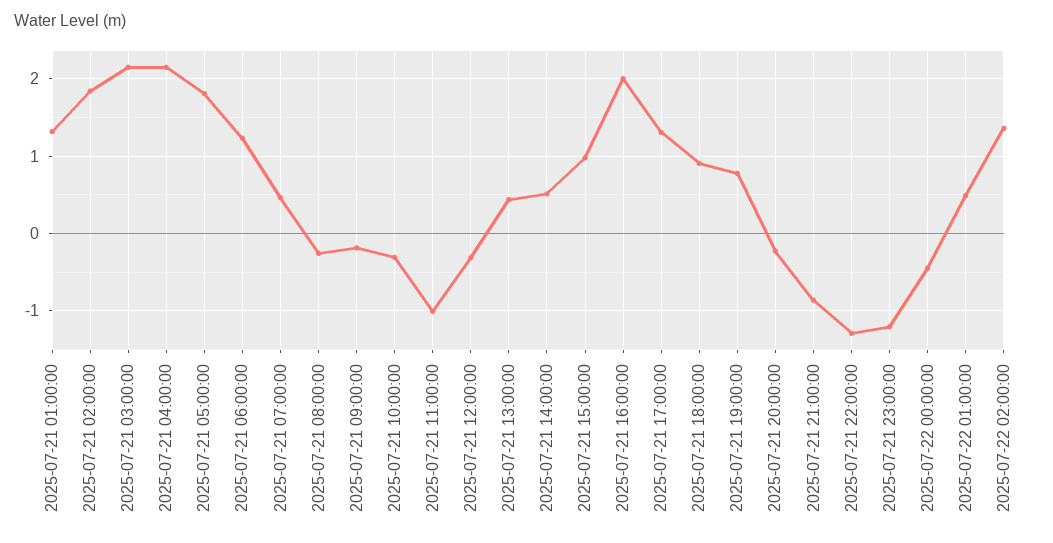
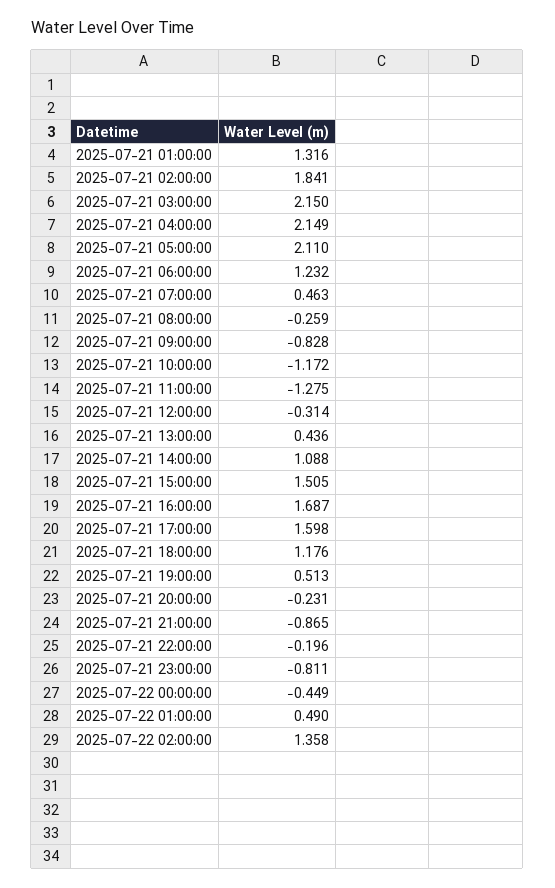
  {
    "2025-07-21 01:00:00": 1.316,
    "2025-07-21 02:00:00": 1.841,
    "2025-07-21 03:00:00": 2.15,
    "2025-07-21 04:00:00": 2.149,
-   "2025-07-21 05:00:00": 1.8,
+   "2025-07-21 05:00:00": 2.11,
    "2025-07-21 06:00:00": 1.232,
    "2025-07-21 07:00:00": 0.463,
    "2025-07-21 08:00:00": -0.259,
-   "2025-07-21 09:00:00": -0.2,
+   "2025-07-21 09:00:00": -0.828,
-   "2025-07-21 10:00:00": -0.3,
+   "2025-07-21 10:00:00": -1.172,
-   "2025-07-21 11:00:00": -1,
+   "2025-07-21 11:00:00": -1.275,
    "2025-07-21 12:00:00": -0.314,
    "2025-07-21 13:00:00": 0.436,
-   "2025-07-21 14:00:00": 0.5,
+   "2025-07-21 14:00:00": 1.088,
-   "2025-07-21 15:00:00": 1,
+   "2025-07-21 15:00:00": 1.505,
-   "2025-07-21 16:00:00": 2,
+   "2025-07-21 16:00:00": 1.687,
-   "2025-07-21 17:00:00": 1.3,
+   "2025-07-21 17:00:00": 1.598,
-   "2025-07-21 18:00:00": 0.9,
+   "2025-07-21 18:00:00": 1.176,
-   "2025-07-21 19:00:00": 0.8,
+   "2025-07-21 19:00:00": 0.513,
    "2025-07-21 20:00:00": -0.231,
    "2025-07-21 21:00:00": -0.865,
-   "2025-07-21 22:00:00": -1.3,
+   "2025-07-21 22:00:00": -0.196,
-   "2025-07-21 23:00:00": -1.2,
+   "2025-07-21 23:00:00": -0.811,
    "2025-07-22 00:00:00": -0.449,
    "2025-07-22 01:00:00": 0.49,
    "2025-07-22 02:00:00": 1.358
  }

